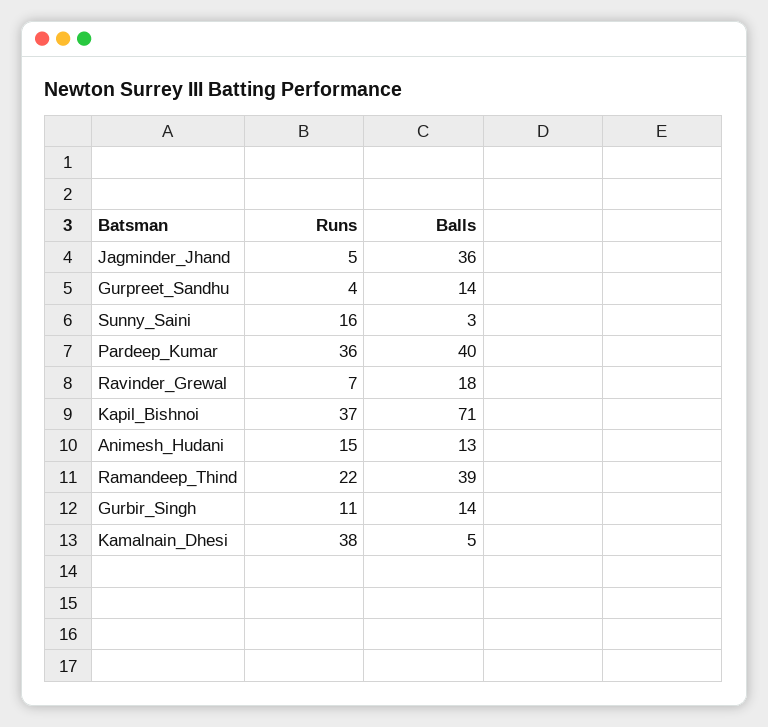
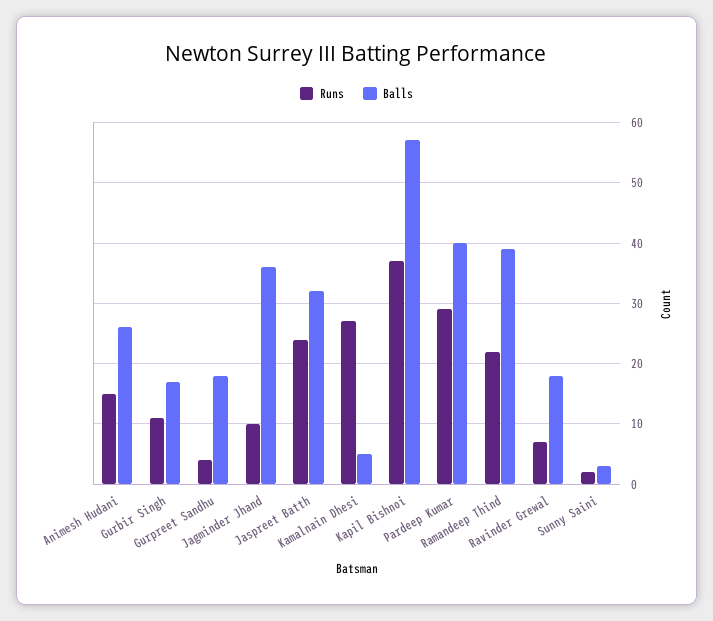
  {
    "Runs": {
-     "Jagminder_Jhand": 5,
+     "Jagminder_Jhand": 10,
      "Gurpreet_Sandhu": 4,
-     "Sunny_Saini": 16,
+     "Sunny_Saini": 2,
-     "Pardeep_Kumar": 36,
+     "Pardeep_Kumar": 29,
      "Ravinder_Grewal": 7,
      "Kapil_Bishnoi": 37,
      "Animesh_Hudani": 15,
      "Ramandeep_Thind": 22,
      "Gurbir_Singh": 11,
-     "Kamalnain_Dhesi": 38
+     "Kamalnain_Dhesi": 27,
+     "Jaspreet Batth": 24
    },
    "Balls": {
      "Jagminder_Jhand": 36,
-     "Gurpreet_Sandhu": 14,
+     "Gurpreet_Sandhu": 18,
      "Sunny_Saini": 3,
      "Pardeep_Kumar": 40,
      "Ravinder_Grewal": 18,
-     "Kapil_Bishnoi": 71,
+     "Kapil_Bishnoi": 57,
-     "Animesh_Hudani": 13,
+     "Animesh_Hudani": 26,
      "Ramandeep_Thind": 39,
-     "Gurbir_Singh": 14,
+     "Gurbir_Singh": 17,
-     "Kamalnain_Dhesi": 5
+     "Kamalnain_Dhesi": 5,
+     "Jaspreet Batth": 32
    }
  }

